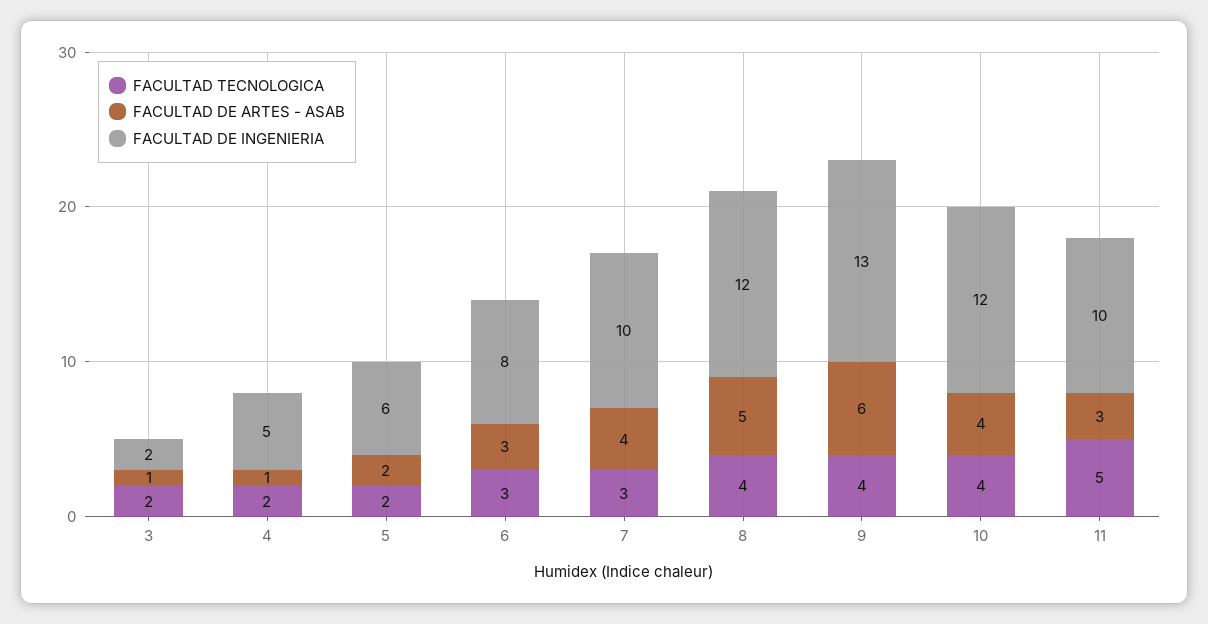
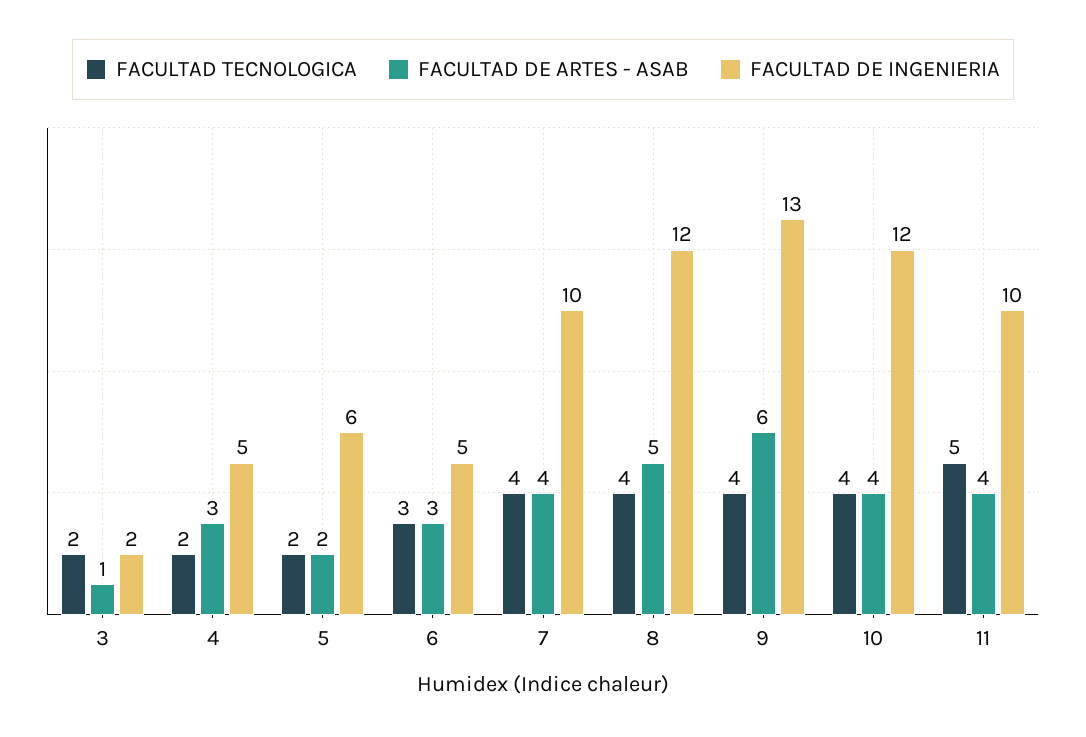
  {
    "FACULTAD TECNOLOGICA": {
      "3": 2,
      "4": 2,
      "5": 2,
      "6": 3,
-     "7": 3,
+     "7": 4,
      "8": 4,
      "9": 4,
      "10": 4,
      "11": 5
    },
    "FACULTAD DE ARTES - ASAB": {
      "3": 1,
-     "4": 1,
+     "4": 3,
      "5": 2,
      "6": 3,
      "7": 4,
      "8": 5,
      "9": 6,
      "10": 4,
-     "11": 3
+     "11": 4
    },
    "FACULTAD DE INGENIERIA": {
      "3": 2,
      "4": 5,
      "5": 6,
-     "6": 8,
+     "6": 5,
      "7": 10,
      "8": 12,
      "9": 13,
      "10": 12,
      "11": 10
    }
  }

